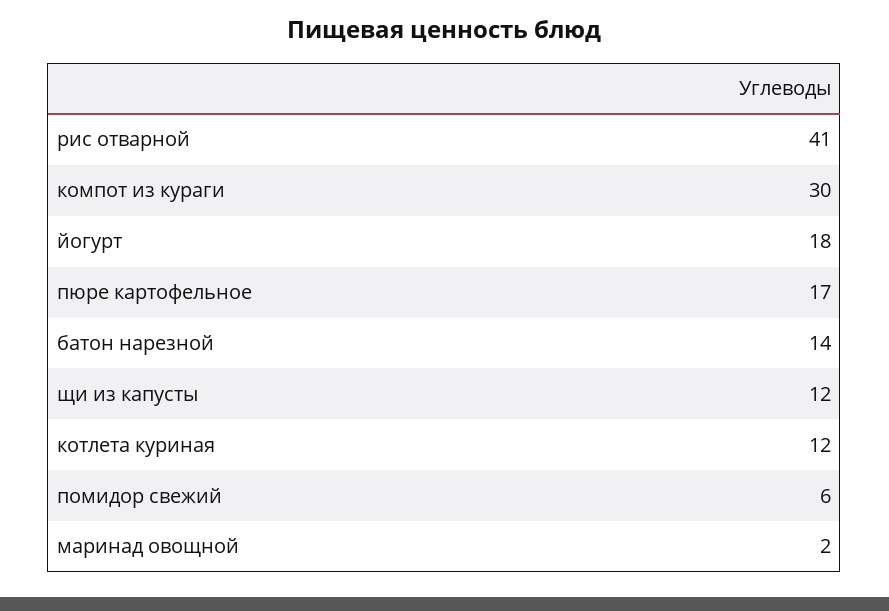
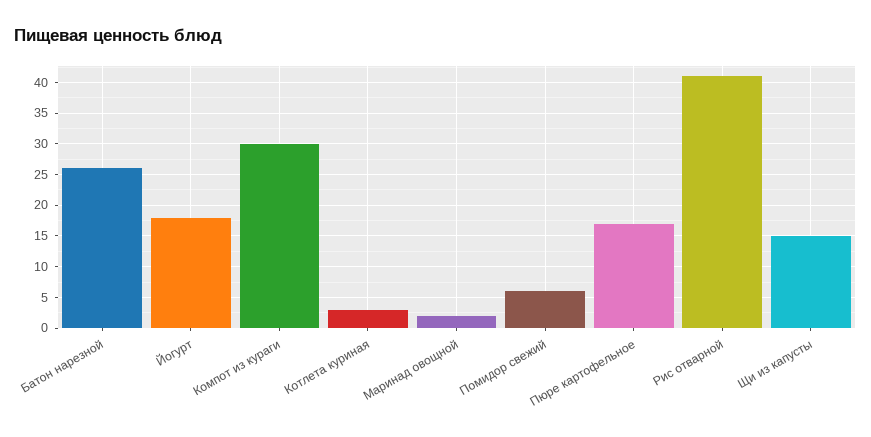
  {
    "рис отварной": 41,
    "компот из кураги": 30,
    "йогурт": 18,
    "пюре картофельное": 17,
-   "батон нарезной": 14,
+   "батон нарезной": 26,
-   "щи из капусты": 12,
+   "щи из капусты": 15,
-   "котлета куриная": 12,
+   "котлета куриная": 3,
    "помидор свежий": 6,
    "маринад овощной": 2
  }

